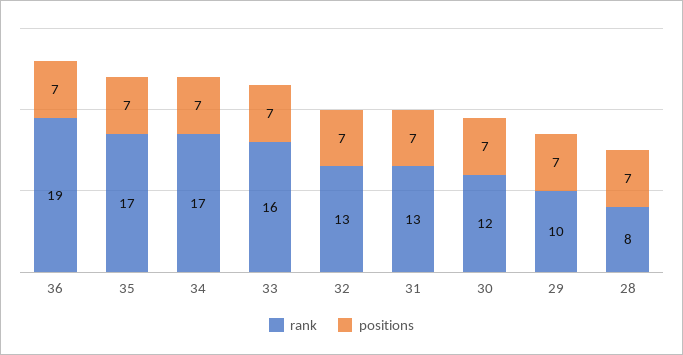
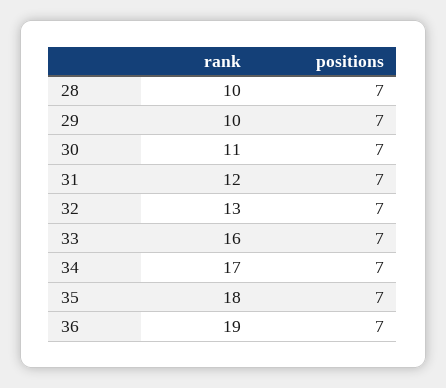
  {
    "rank": {
      "36": 19,
-     "35": 17,
+     "35": 18,
      "34": 17,
      "33": 16,
      "32": 13,
-     "31": 13,
+     "31": 12,
-     "30": 12,
+     "30": 11,
      "29": 10,
-     "28": 8
+     "28": 10
    },
    "positions": {
      "36": 7,
      "35": 7,
      "34": 7,
      "33": 7,
      "32": 7,
      "31": 7,
      "30": 7,
      "29": 7,
      "28": 7
    }
  }

